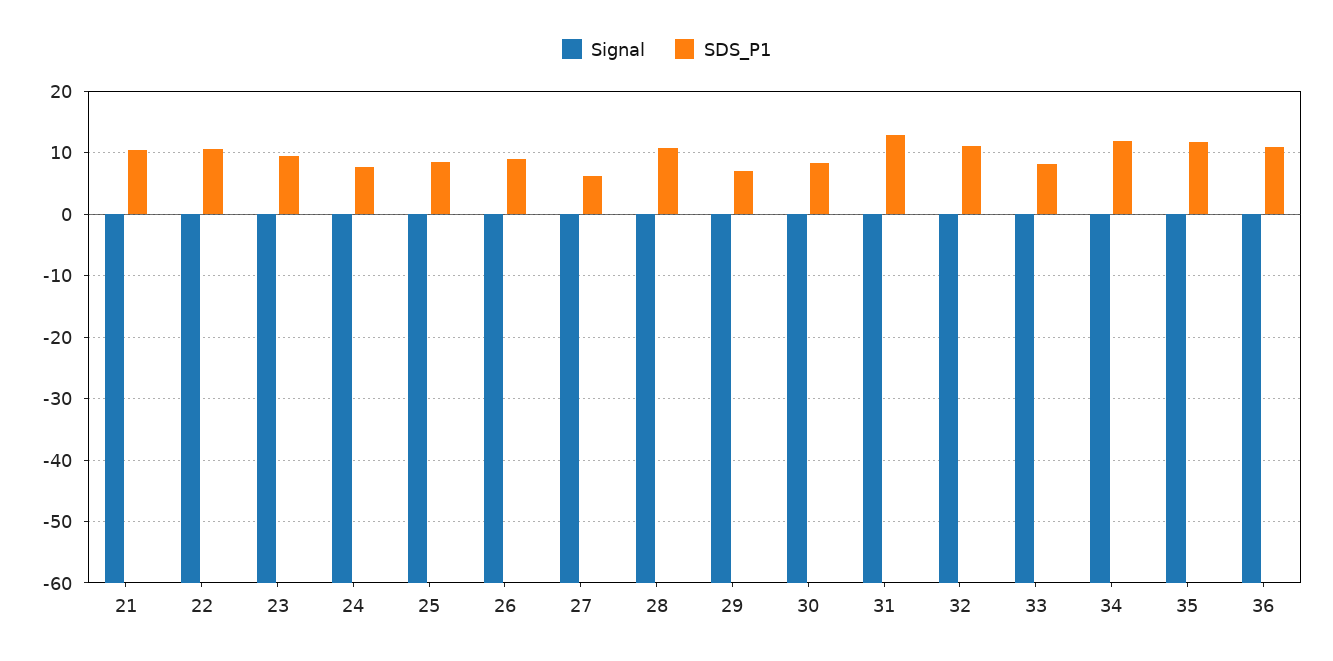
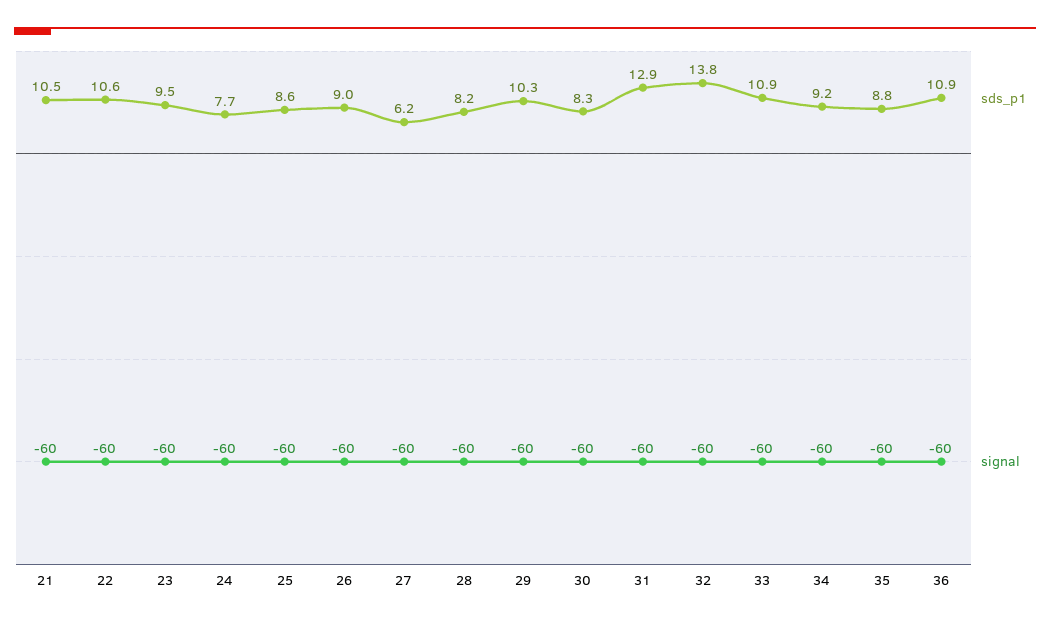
  {
    "Signal": {
      "21": -60,
      "22": -60,
      "23": -60,
      "24": -60,
      "25": -60,
      "26": -60,
      "27": -60,
      "28": -60,
      "29": -60,
      "30": -60,
      "31": -60,
      "32": -60,
      "33": -60,
      "34": -60,
      "35": -60,
      "36": -60
    },
    "SDS_P1": {
      "21": 10.5,
      "22": 10.6,
      "23": 9.5,
      "24": 7.7,
      "25": 8.6,
      "26": 9,
      "27": 6.2,
-     "28": 11,
+     "28": 8.2,
-     "29": 7,
+     "29": 10.3,
      "30": 8.3,
      "31": 12.9,
-     "32": 11,
+     "32": 13.8,
-     "33": 8,
+     "33": 10.9,
-     "34": 12,
+     "34": 9.2,
-     "35": 12,
+     "35": 8.8,
      "36": 10.9
    }
  }

